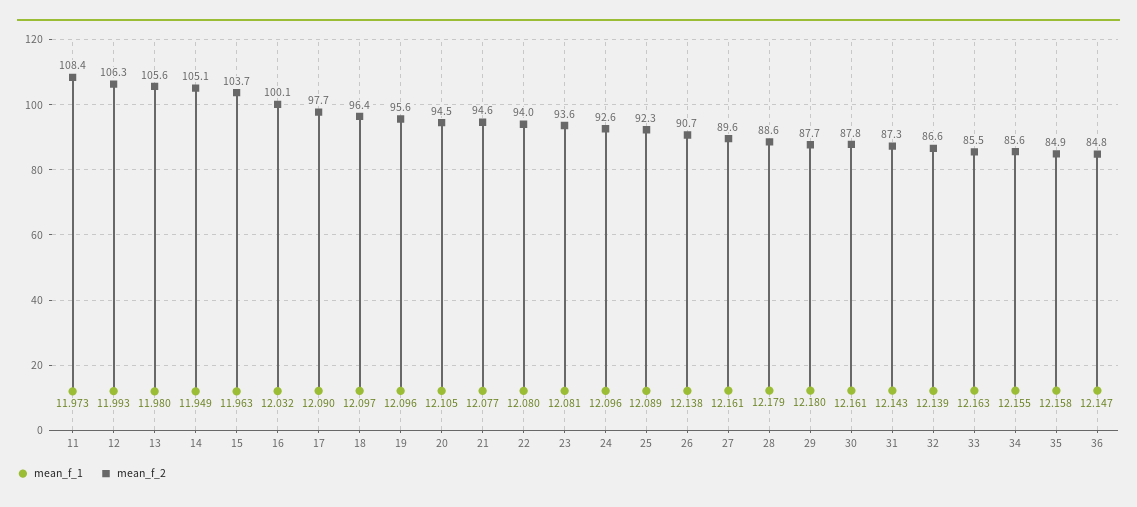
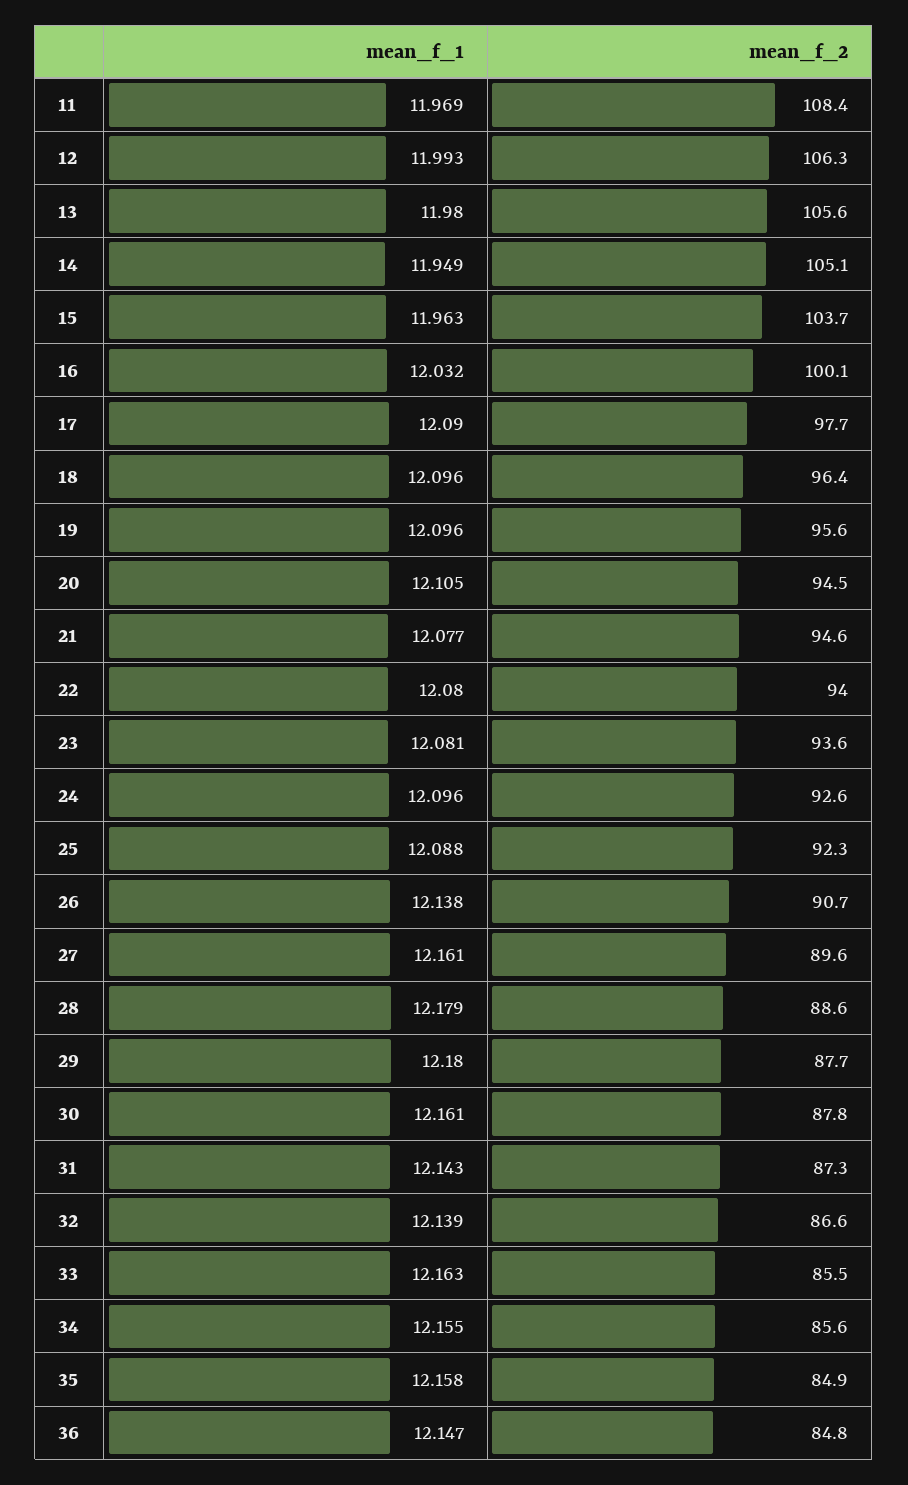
  {
    "mean_f_1": {
-     "11": 11.973,
+     "11": 11.969,
      "12": 11.993,
      "13": 11.98,
      "14": 11.949,
      "15": 11.963,
      "16": 12.032,
      "17": 12.09,
-     "18": 12.097,
+     "18": 12.096,
      "19": 12.096,
      "20": 12.105,
      "21": 12.077,
      "22": 12.08,
      "23": 12.081,
      "24": 12.096,
-     "25": 12.089,
+     "25": 12.088,
      "26": 12.138,
      "27": 12.161,
      "28": 12.179,
      "29": 12.18,
      "30": 12.161,
      "31": 12.143,
      "32": 12.139,
      "33": 12.163,
      "34": 12.155,
      "35": 12.158,
      "36": 12.147
    },
    "mean_f_2": {
      "11": 108.4,
      "12": 106.3,
      "13": 105.6,
      "14": 105.1,
      "15": 103.7,
      "16": 100.1,
      "17": 97.7,
      "18": 96.4,
      "19": 95.6,
      "20": 94.5,
      "21": 94.6,
      "22": 94,
      "23": 93.6,
      "24": 92.6,
      "25": 92.3,
      "26": 90.7,
      "27": 89.6,
      "28": 88.6,
      "29": 87.7,
      "30": 87.8,
      "31": 87.3,
      "32": 86.6,
      "33": 85.5,
      "34": 85.6,
      "35": 84.9,
      "36": 84.8
    }
  }

